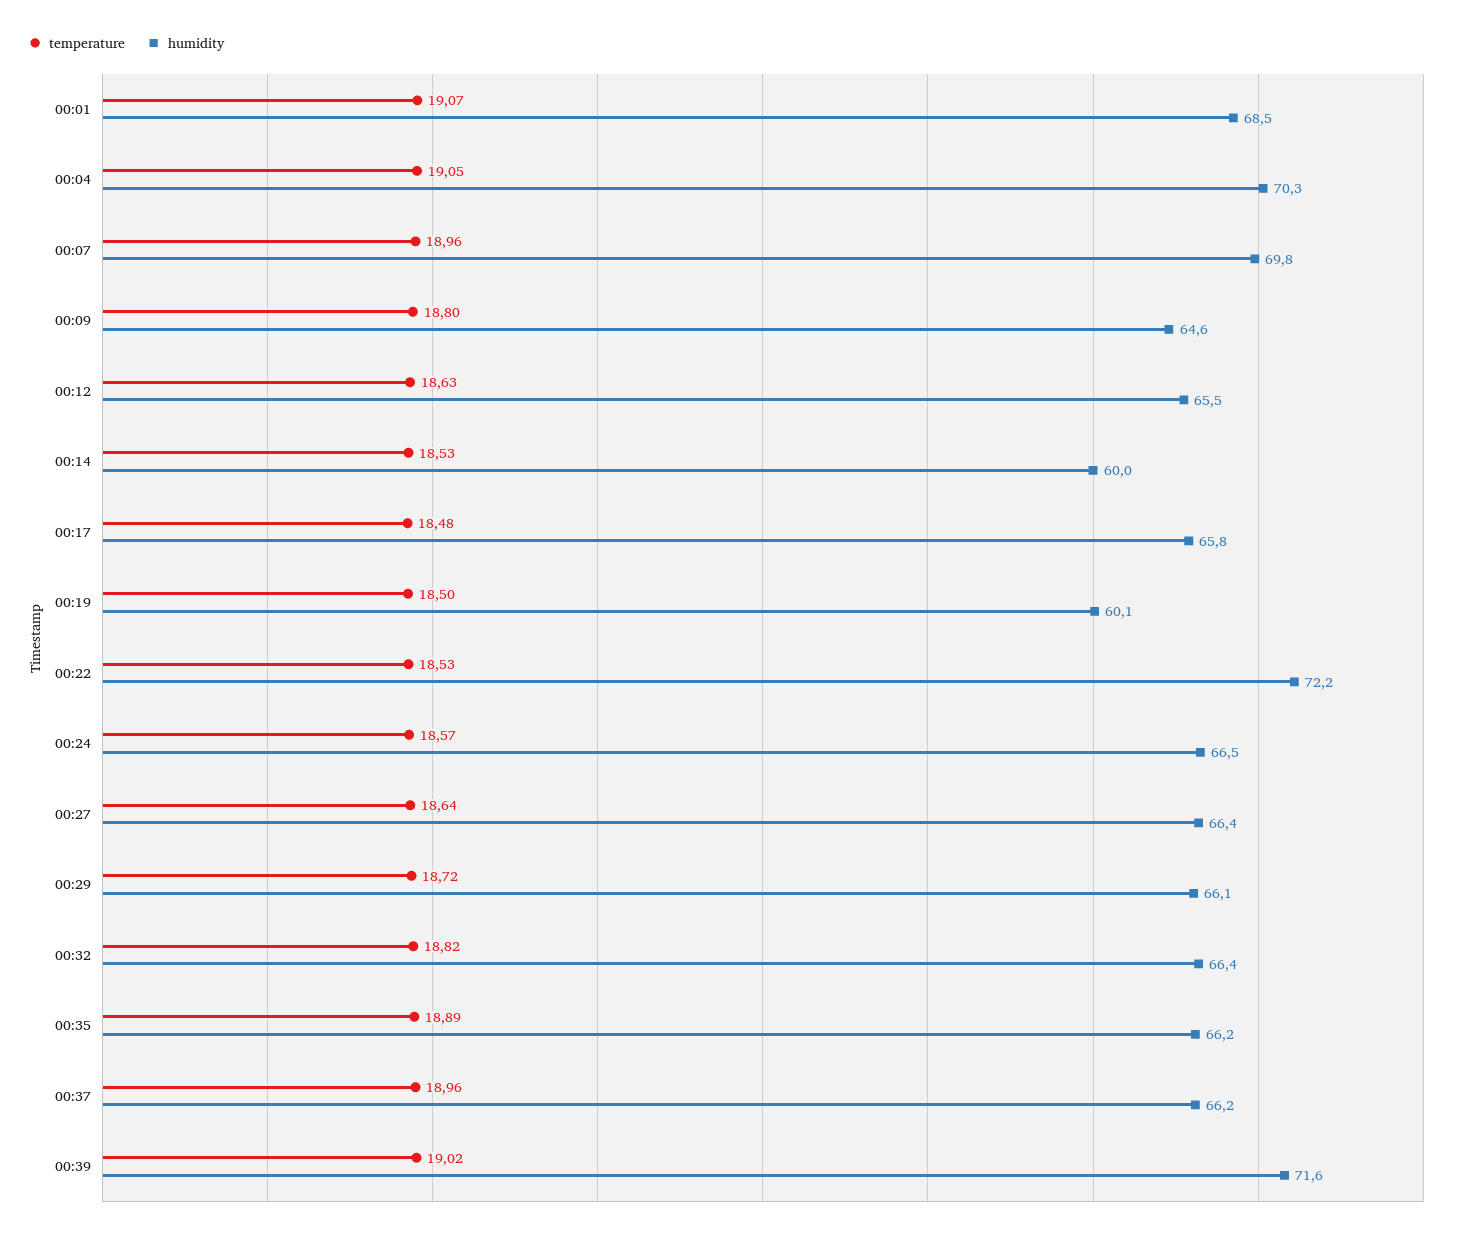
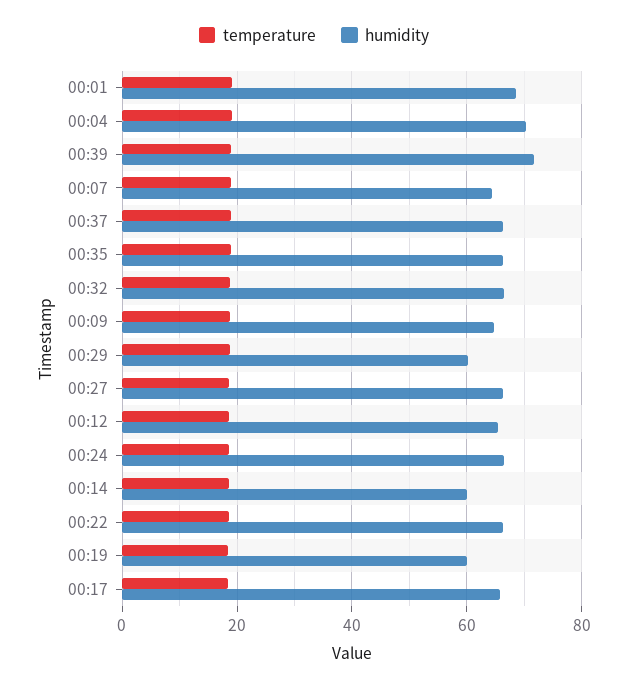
  {
    "temperature": {
      "00:01": 19.07,
      "00:04": 19.05,
      "00:07": 18.96,
      "00:09": 18.8,
      "00:12": 18.63,
      "00:14": 18.53,
      "00:17": 18.48,
      "00:19": 18.5,
      "00:22": 18.53,
      "00:24": 18.57,
      "00:27": 18.64,
      "00:29": 18.72,
      "00:32": 18.82,
      "00:35": 18.89,
      "00:37": 18.96,
      "00:39": 19.02
    },
    "humidity": {
      "00:01": 68.5,
      "00:04": 70.3,
-     "00:07": 69.8,
+     "00:07": 64,
      "00:09": 64.6,
      "00:12": 65.5,
      "00:14": 60,
      "00:17": 65.8,
      "00:19": 60.1,
-     "00:22": 72.2,
+     "00:22": 66,
      "00:24": 66.5,
      "00:27": 66.4,
-     "00:29": 66.1,
+     "00:29": 60,
      "00:32": 66.4,
      "00:35": 66.2,
      "00:37": 66.2,
      "00:39": 71.6
    }
  }

